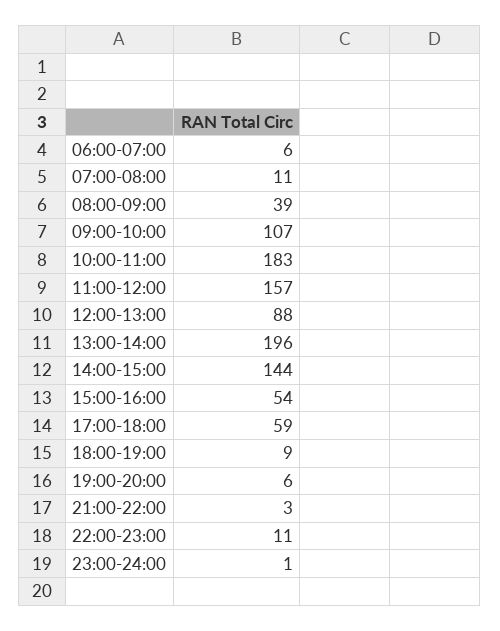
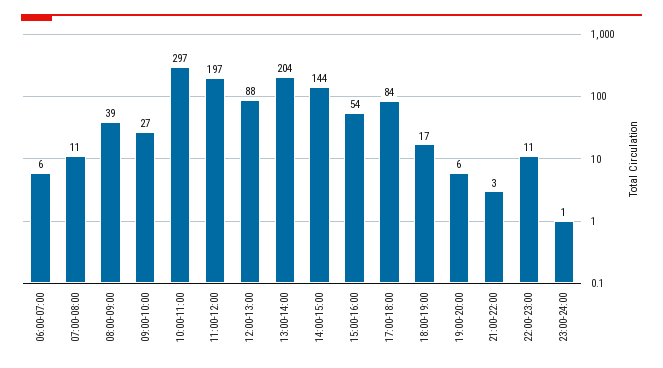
  {
    "06:00-07:00": 6,
    "07:00-08:00": 11,
    "08:00-09:00": 39,
-   "09:00-10:00": 107,
+   "09:00-10:00": 27,
-   "10:00-11:00": 183,
+   "10:00-11:00": 297,
-   "11:00-12:00": 157,
+   "11:00-12:00": 197,
    "12:00-13:00": 88,
-   "13:00-14:00": 196,
+   "13:00-14:00": 204,
    "14:00-15:00": 144,
    "15:00-16:00": 54,
-   "17:00-18:00": 59,
+   "17:00-18:00": 84,
-   "18:00-19:00": 9,
+   "18:00-19:00": 17,
    "19:00-20:00": 6,
    "21:00-22:00": 3,
    "22:00-23:00": 11,
    "23:00-24:00": 1
  }

